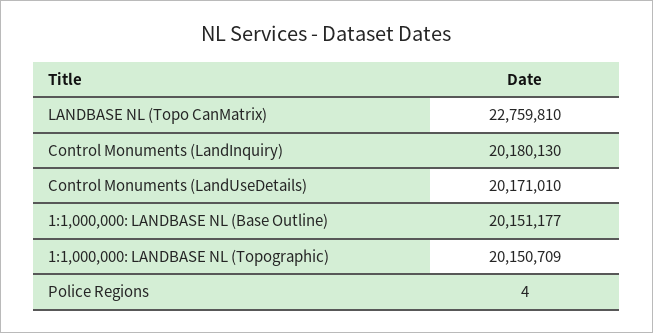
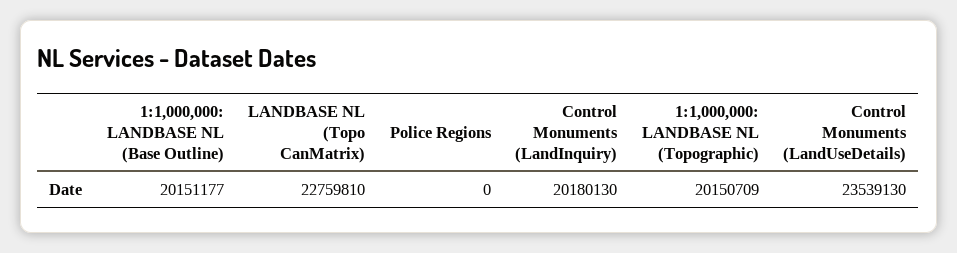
  {
    "LANDBASE NL (Topo CanMatrix)": 22759810,
    "Control Monuments (LandInquiry)": 20180130,
-   "Control Monuments (LandUseDetails)": 20171010,
+   "Control Monuments (LandUseDetails)": 23539130,
    "1:1,000,000: LANDBASE NL (Base Outline)": 20151177,
    "1:1,000,000: LANDBASE NL (Topographic)": 20150709,
-   "Police Regions": 4
+   "Police Regions": 0
  }

